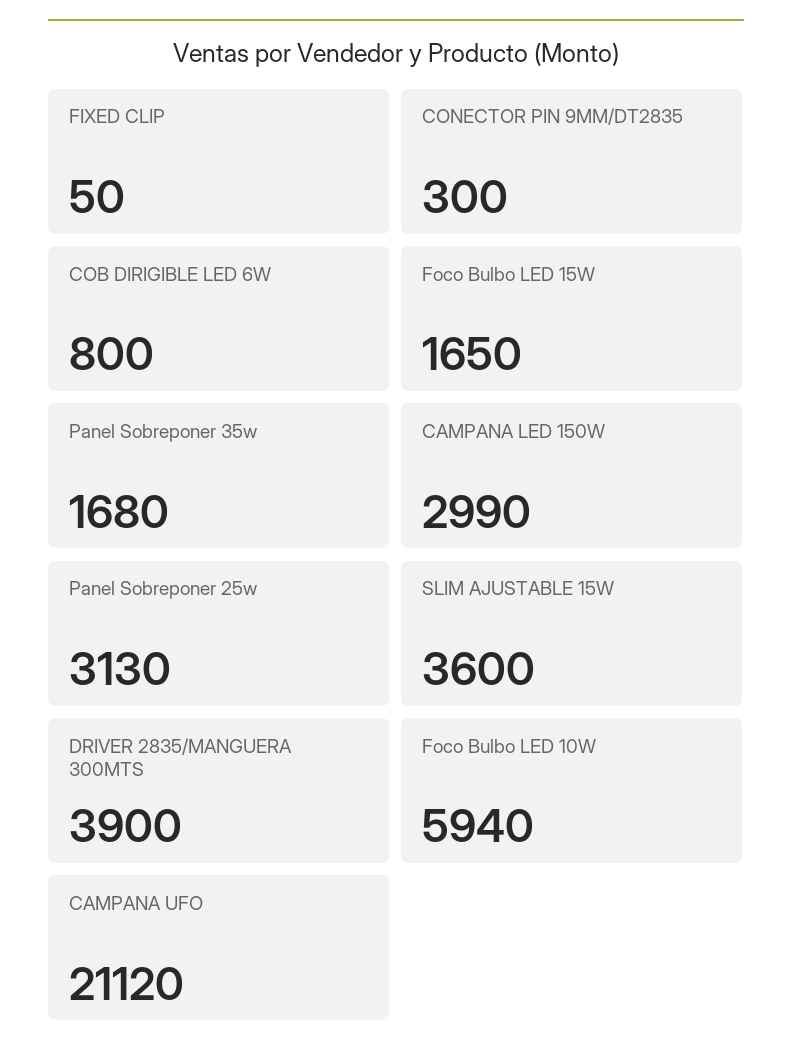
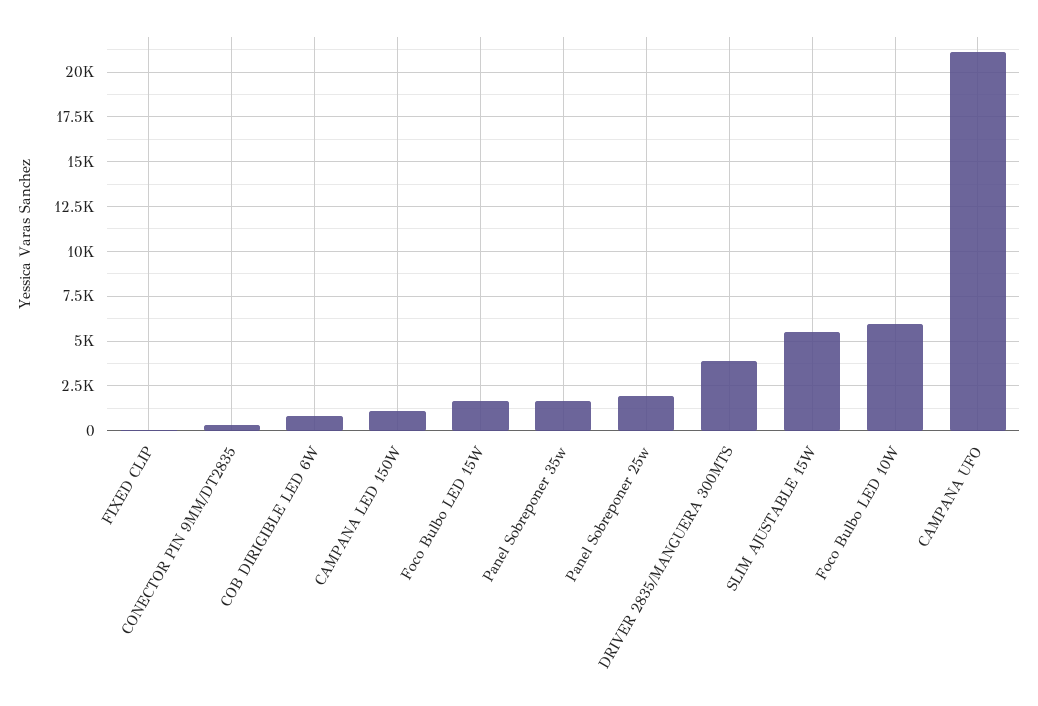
  {
    "FIXED CLIP": 50,
    "CONECTOR PIN 9MM/DT2835": 300,
    "COB DIRIGIBLE LED 6W": 800,
    "Foco Bulbo LED 15W": 1650,
    "Panel Sobreponer 35w": 1680,
-   "CAMPANA LED 150W": 2990,
+   "CAMPANA LED 150W": 1000,
-   "Panel Sobreponer 25w": 3130,
+   "Panel Sobreponer 25w": 2000,
-   "SLIM AJUSTABLE 15W": 3600,
+   "SLIM AJUSTABLE 15W": 5500,
    "DRIVER 2835/MANGUERA 300MTS": 3900,
    "Foco Bulbo LED 10W": 5940,
    "CAMPANA UFO": 21120
  }

